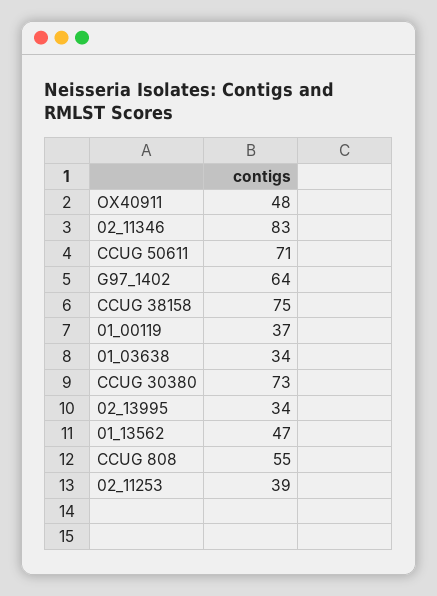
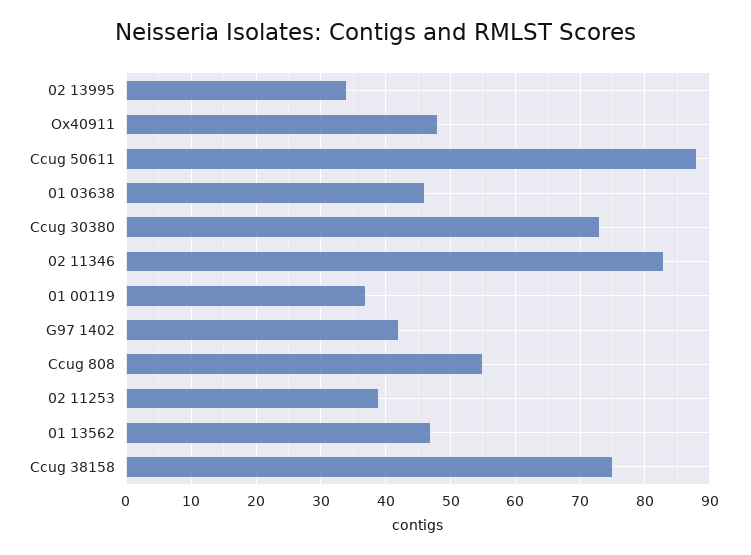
  {
    "OX40911": 48,
    "02_11346": 83,
-   "CCUG 50611": 71,
+   "CCUG 50611": 88,
-   "G97_1402": 64,
+   "G97_1402": 42,
    "CCUG 38158": 75,
    "01_00119": 37,
-   "01_03638": 34,
+   "01_03638": 46,
    "CCUG 30380": 73,
    "02_13995": 34,
    "01_13562": 47,
    "CCUG 808": 55,
    "02_11253": 39
  }

